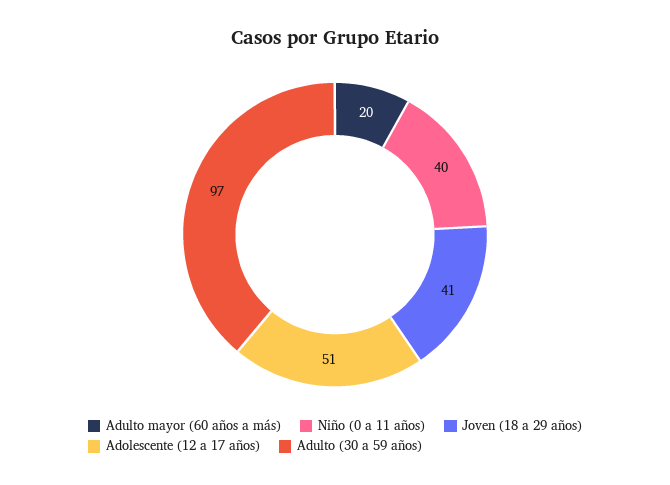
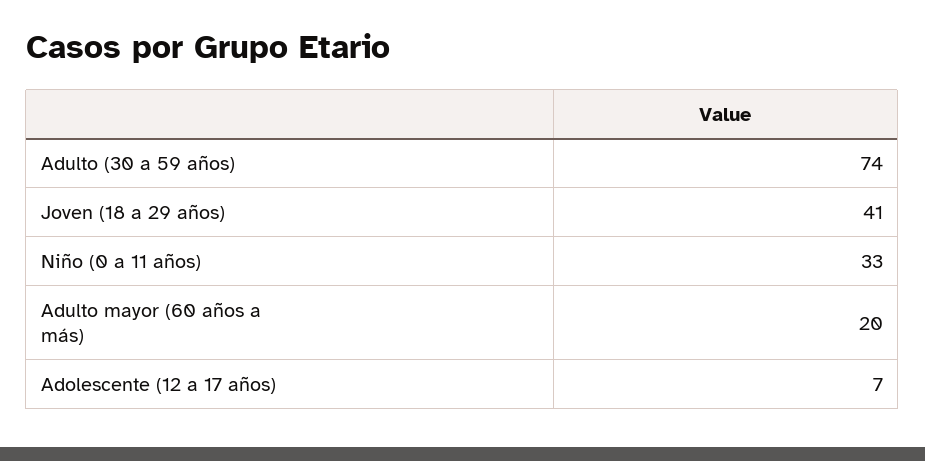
  {
    "Adulto mayor (60 años a más)": 20,
-   "Niño (0 a 11 años)": 40,
+   "Niño (0 a 11 años)": 33,
    "Joven (18 a 29 años)": 41,
-   "Adolescente (12 a 17 años)": 51,
+   "Adolescente (12 a 17 años)": 7,
-   "Adulto (30 a 59 años)": 97
+   "Adulto (30 a 59 años)": 74
  }

